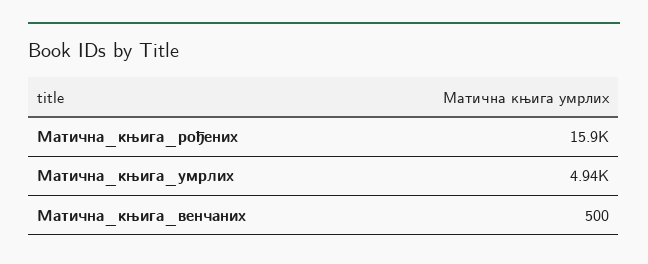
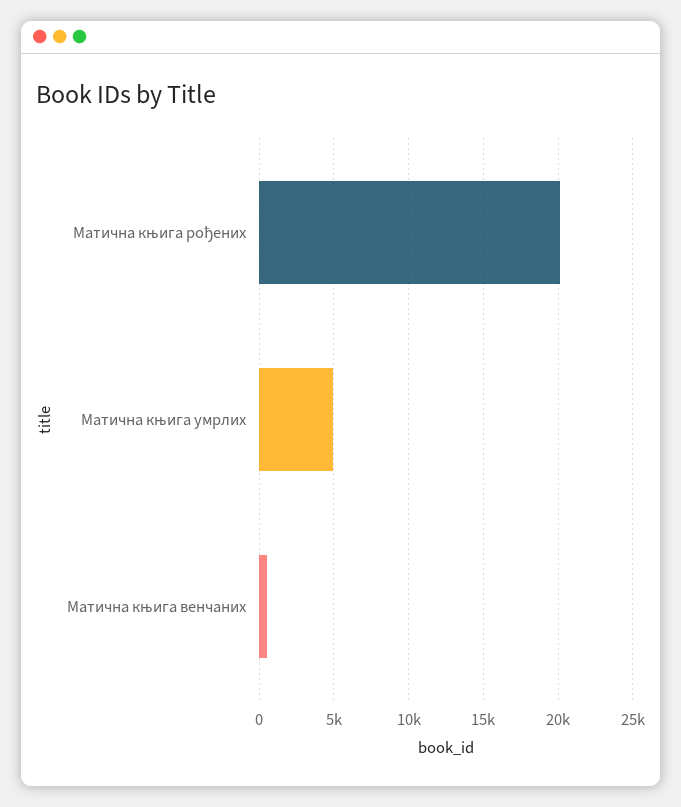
  {
-   "Матична_књига_рођених": 15900,
+   "Матична_књига_рођених": 20000,
    "Матична_књига_умрлих": 4940,
    "Матична_књига_венчаних": 500
  }

